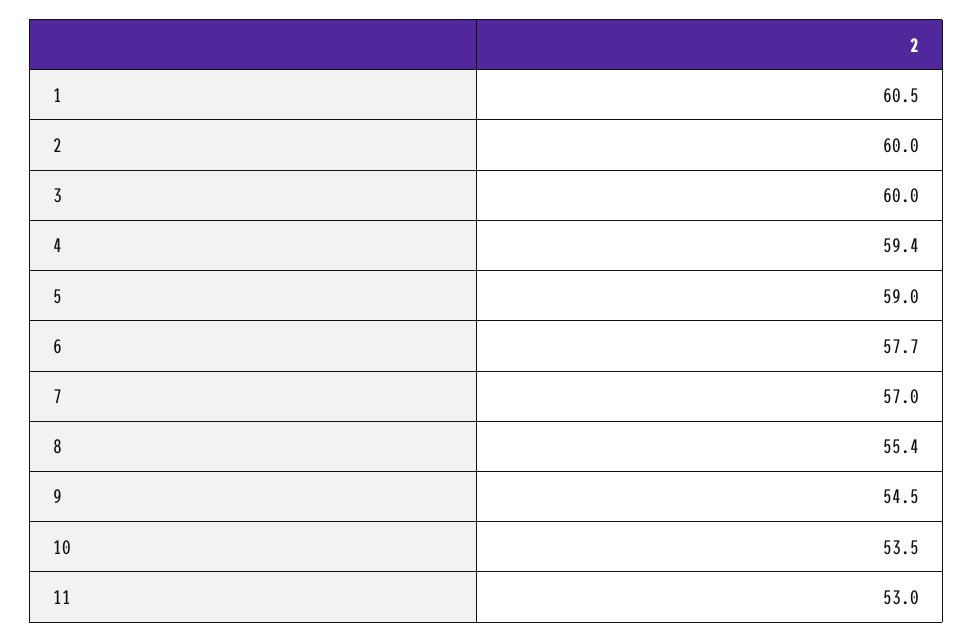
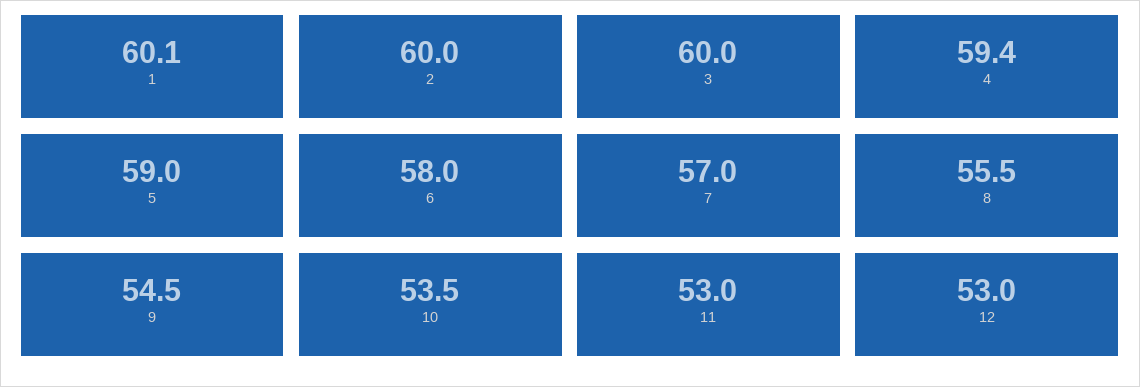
  {
-   "1": 60.5,
+   "1": 60.1,
    "2": 60,
    "3": 60,
    "4": 59.4,
    "5": 59,
-   "6": 57.7,
+   "6": 58,
    "7": 57,
-   "8": 55.4,
+   "8": 55.5,
    "9": 54.5,
    "10": 53.5,
-   "11": 53
+   "11": 53,
+   "12": 53
  }

